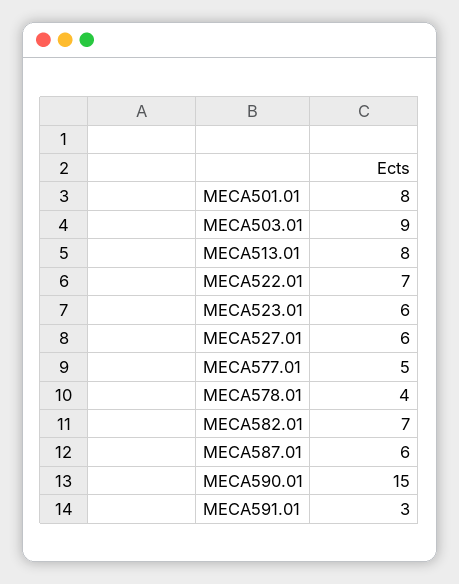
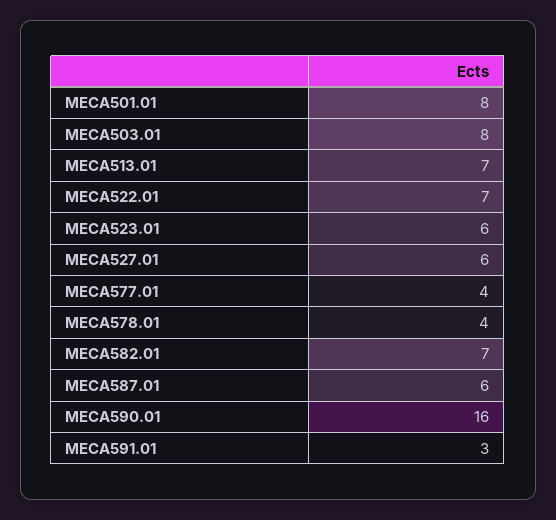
  {
    "MECA501.01": 8,
-   "MECA503.01": 9,
+   "MECA503.01": 8,
-   "MECA513.01": 8,
+   "MECA513.01": 7,
    "MECA522.01": 7,
    "MECA523.01": 6,
    "MECA527.01": 6,
-   "MECA577.01": 5,
+   "MECA577.01": 4,
    "MECA578.01": 4,
    "MECA582.01": 7,
    "MECA587.01": 6,
-   "MECA590.01": 15,
+   "MECA590.01": 16,
    "MECA591.01": 3
  }

